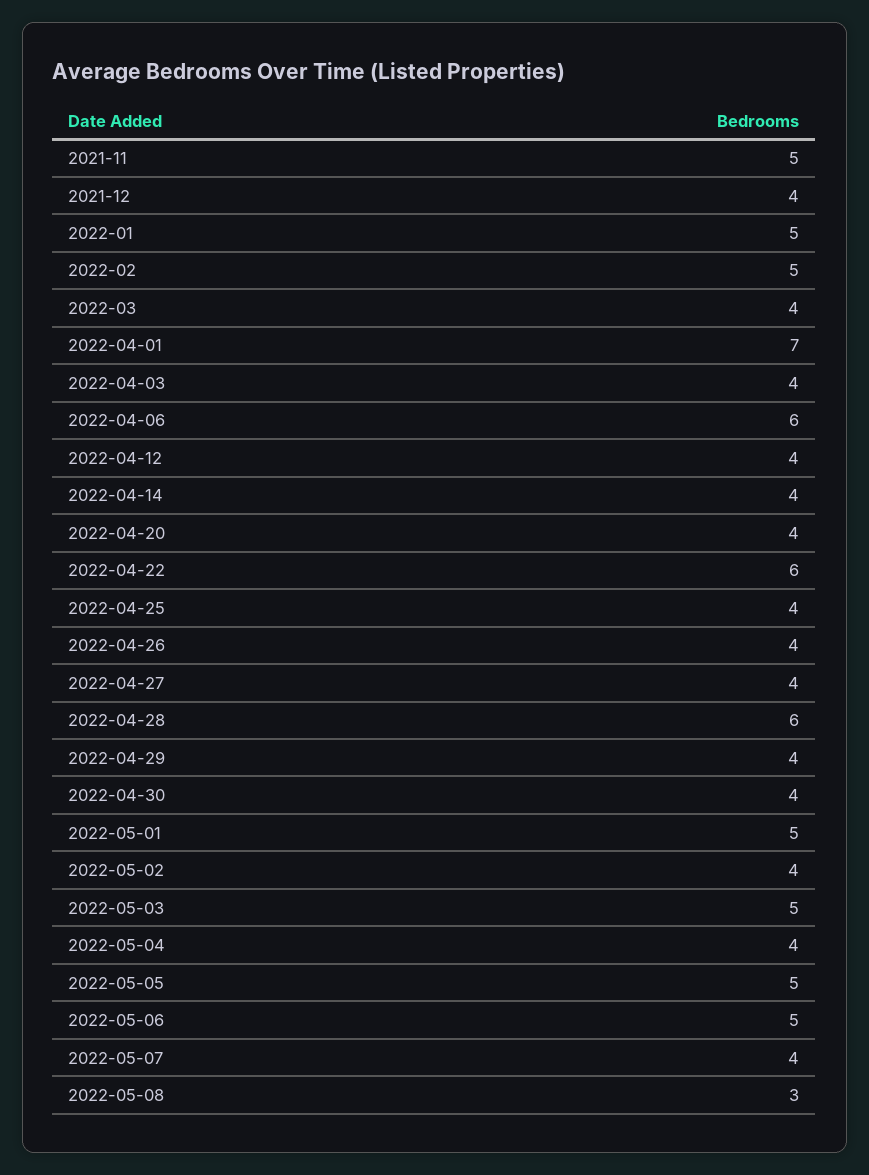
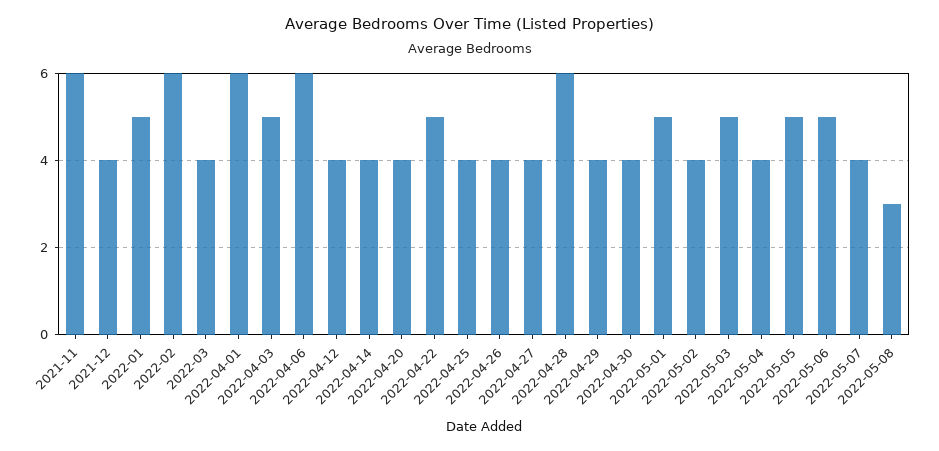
  {
-   "2021-11": 5,
+   "2021-11": 6,
    "2021-12": 4,
    "2022-01": 5,
-   "2022-02": 5,
+   "2022-02": 6,
    "2022-03": 4,
-   "2022-04-01": 7,
+   "2022-04-01": 6,
-   "2022-04-03": 4,
+   "2022-04-03": 5,
    "2022-04-06": 6,
    "2022-04-12": 4,
    "2022-04-14": 4,
    "2022-04-20": 4,
-   "2022-04-22": 6,
+   "2022-04-22": 5,
    "2022-04-25": 4,
    "2022-04-26": 4,
    "2022-04-27": 4,
    "2022-04-28": 6,
    "2022-04-29": 4,
    "2022-04-30": 4,
    "2022-05-01": 5,
    "2022-05-02": 4,
    "2022-05-03": 5,
    "2022-05-04": 4,
    "2022-05-05": 5,
    "2022-05-06": 5,
    "2022-05-07": 4,
    "2022-05-08": 3
  }

